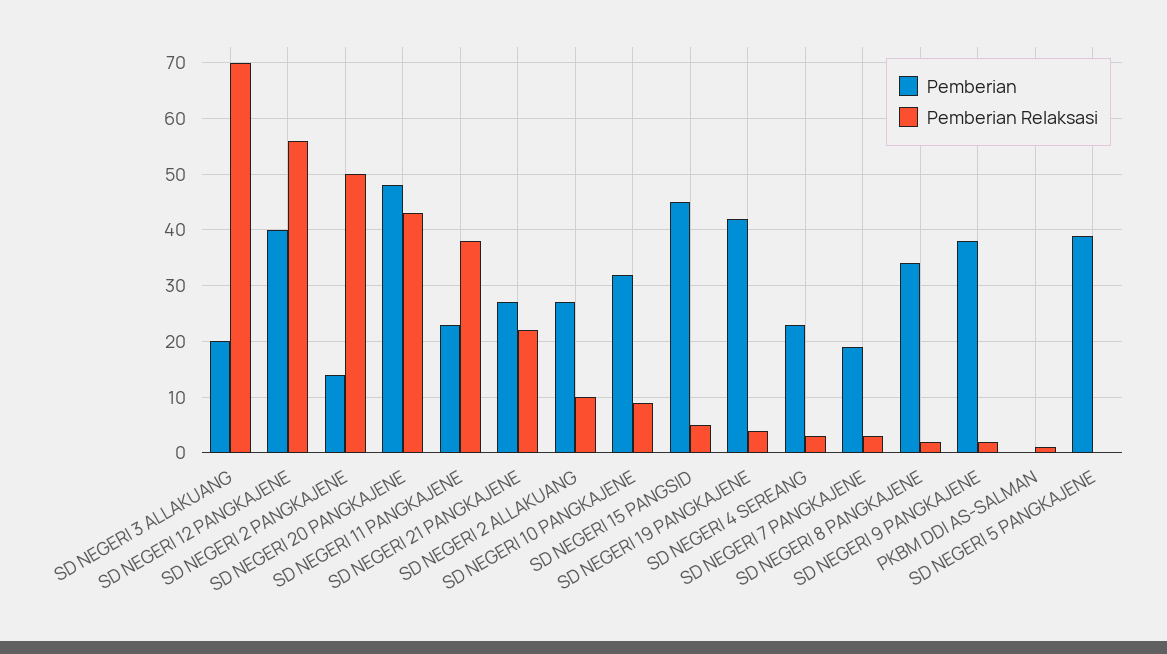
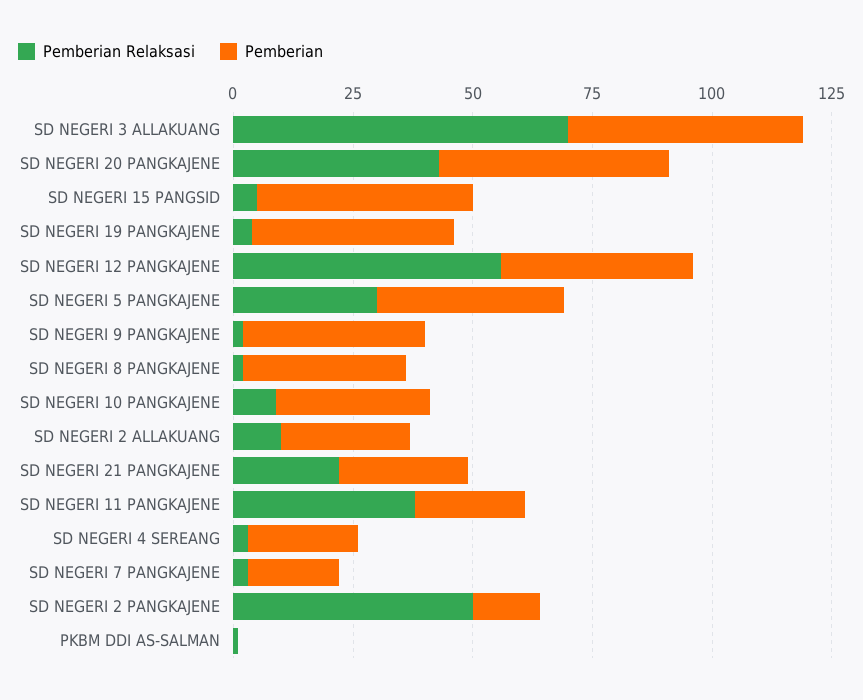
  {
    "Pemberian": {
-     "SD NEGERI 3 ALLAKUANG": 20,
+     "SD NEGERI 3 ALLAKUANG": 50,
      "SD NEGERI 12 PANGKAJENE": 40,
      "SD NEGERI 2 PANGKAJENE": 15,
      "SD NEGERI 20 PANGKAJENE": 50,
      "SD NEGERI 11 PANGKAJENE": 25,
      "SD NEGERI 21 PANGKAJENE": 25,
      "SD NEGERI 2 ALLAKUANG": 25,
      "SD NEGERI 10 PANGKAJENE": 30,
      "SD NEGERI 15 PANGSID": 45,
      "SD NEGERI 19 PANGKAJENE": 40,
      "SD NEGERI 4 SEREANG": 25,
      "SD NEGERI 7 PANGKAJENE": 20,
      "SD NEGERI 8 PANGKAJENE": 35,
      "SD NEGERI 9 PANGKAJENE": 40,
      "PKBM DDI AS-SALMAN": 0,
      "SD NEGERI 5 PANGKAJENE": 40
    },
    "Pemberian Relaksasi": {
      "SD NEGERI 3 ALLAKUANG": 70,
      "SD NEGERI 12 PANGKAJENE": 55,
      "SD NEGERI 2 PANGKAJENE": 50,
      "SD NEGERI 20 PANGKAJENE": 45,
      "SD NEGERI 11 PANGKAJENE": 40,
      "SD NEGERI 21 PANGKAJENE": 20,
      "SD NEGERI 2 ALLAKUANG": 10,
      "SD NEGERI 10 PANGKAJENE": 10,
      "SD NEGERI 15 PANGSID": 5,
      "SD NEGERI 19 PANGKAJENE": 5,
      "SD NEGERI 4 SEREANG": 5,
      "SD NEGERI 7 PANGKAJENE": 5,
      "SD NEGERI 8 PANGKAJENE": 0,
      "SD NEGERI 9 PANGKAJENE": 0,
      "PKBM DDI AS-SALMAN": 0,
-     "SD NEGERI 5 PANGKAJENE": 0
+     "SD NEGERI 5 PANGKAJENE": 30
    }
  }

